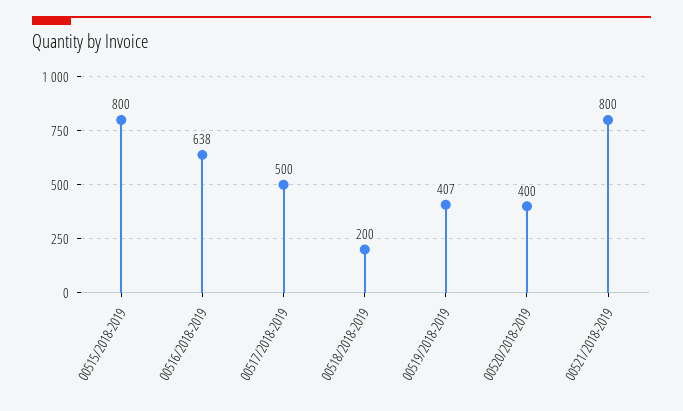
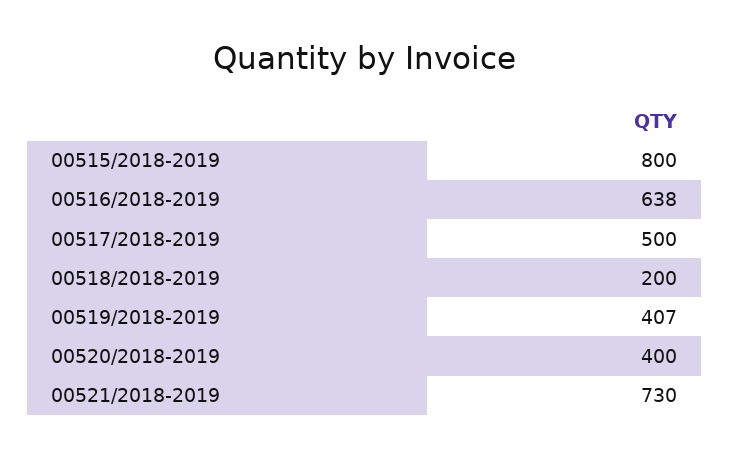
  {
    "00515/2018-2019": 800,
    "00516/2018-2019": 638,
    "00517/2018-2019": 500,
    "00518/2018-2019": 200,
    "00519/2018-2019": 407,
    "00520/2018-2019": 400,
-   "00521/2018-2019": 800
+   "00521/2018-2019": 730
  }

